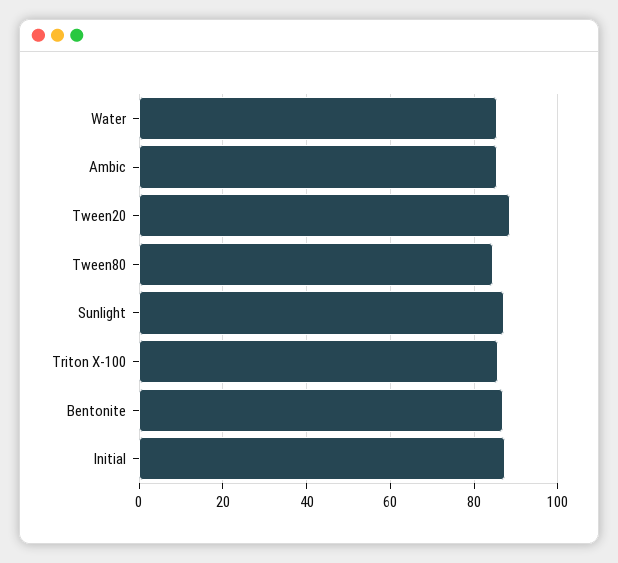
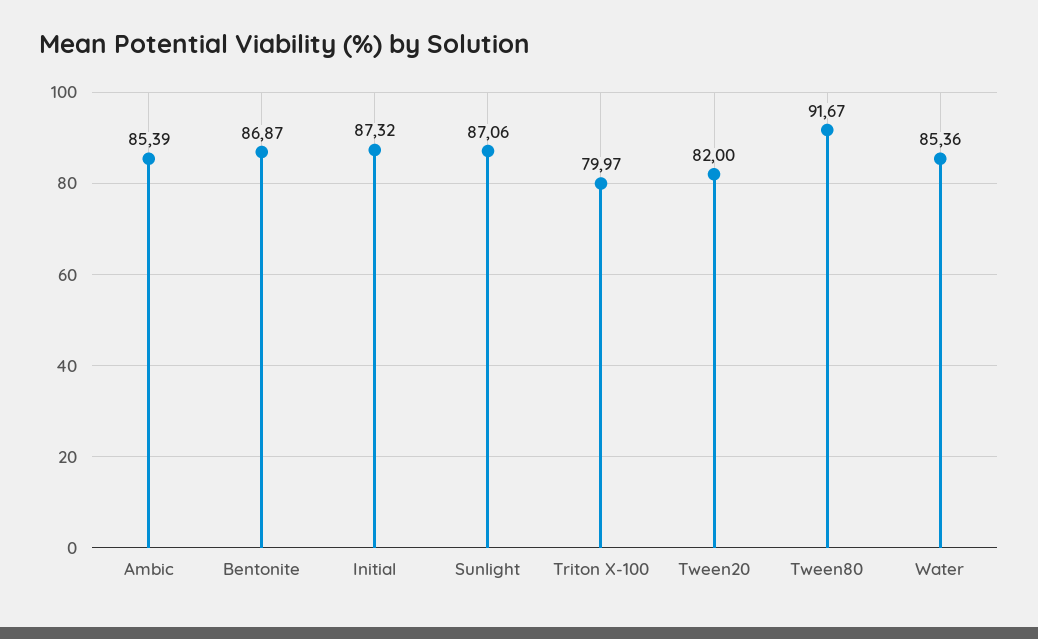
  {
    "Water": 85.36,
    "Ambic": 85.39,
-   "Tween20": 88,
+   "Tween20": 82,
-   "Tween80": 84,
+   "Tween80": 91.67,
    "Sunlight": 87.06,
-   "Triton X-100": 86,
+   "Triton X-100": 79.97,
    "Bentonite": 86.87,
    "Initial": 87.32
  }

